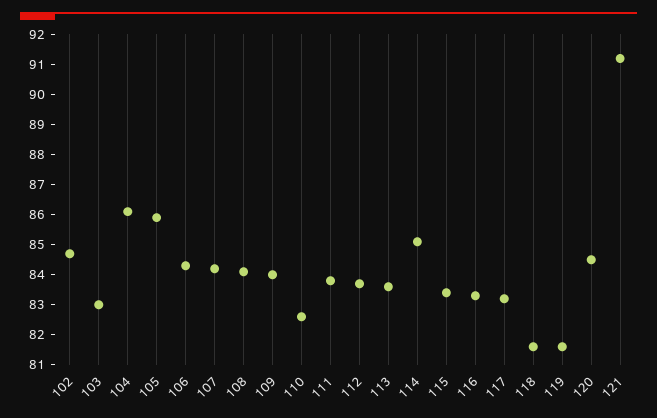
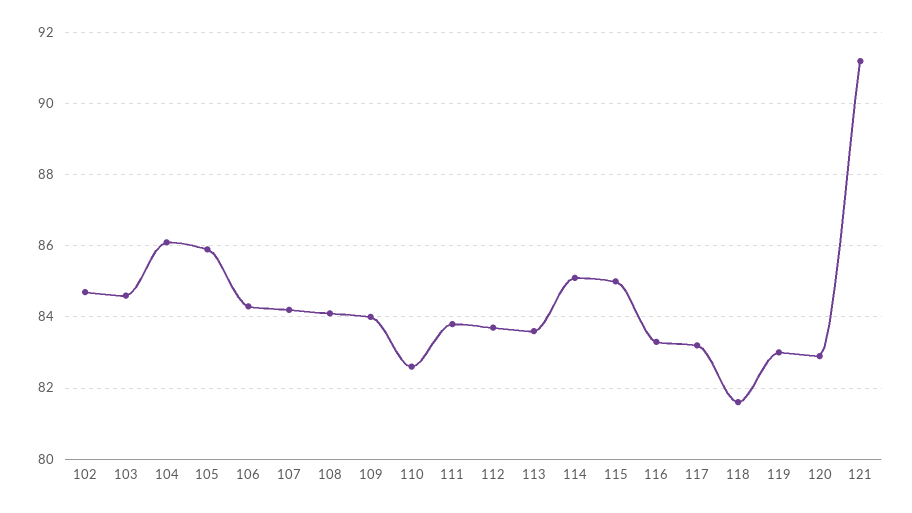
  {
    "102": 84.5,
-   "103": 83,
+   "103": 84.5,
    "104": 86,
    "105": 86,
    "106": 84.5,
    "107": 84,
    "108": 84,
    "109": 84,
    "110": 82.5,
    "111": 84,
    "112": 83.5,
    "113": 83.5,
    "114": 85,
-   "115": 83.5,
+   "115": 85,
    "116": 83.5,
    "117": 83,
    "118": 81.5,
-   "119": 81.5,
+   "119": 83,
-   "120": 84.5,
+   "120": 83,
    "121": 91
  }

